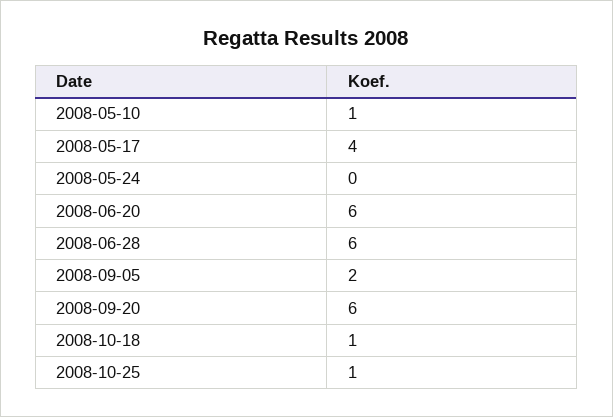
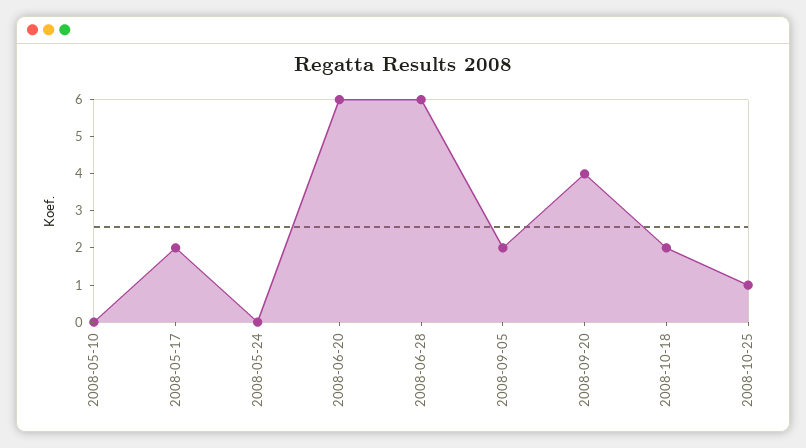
  {
-   "2008-05-10": 1,
+   "2008-05-10": 0,
-   "2008-05-17": 4,
+   "2008-05-17": 2,
    "2008-05-24": 0,
    "2008-06-20": 6,
    "2008-06-28": 6,
    "2008-09-05": 2,
-   "2008-09-20": 6,
+   "2008-09-20": 4,
-   "2008-10-18": 1,
+   "2008-10-18": 2,
    "2008-10-25": 1
  }

